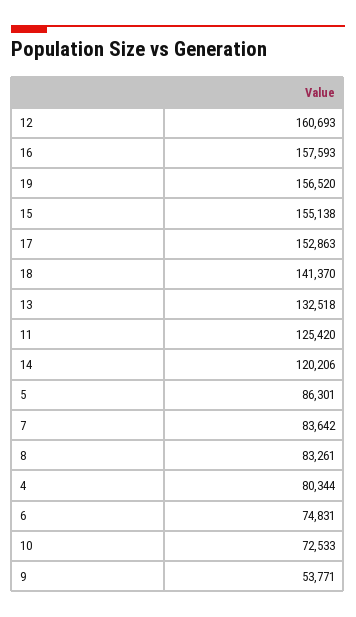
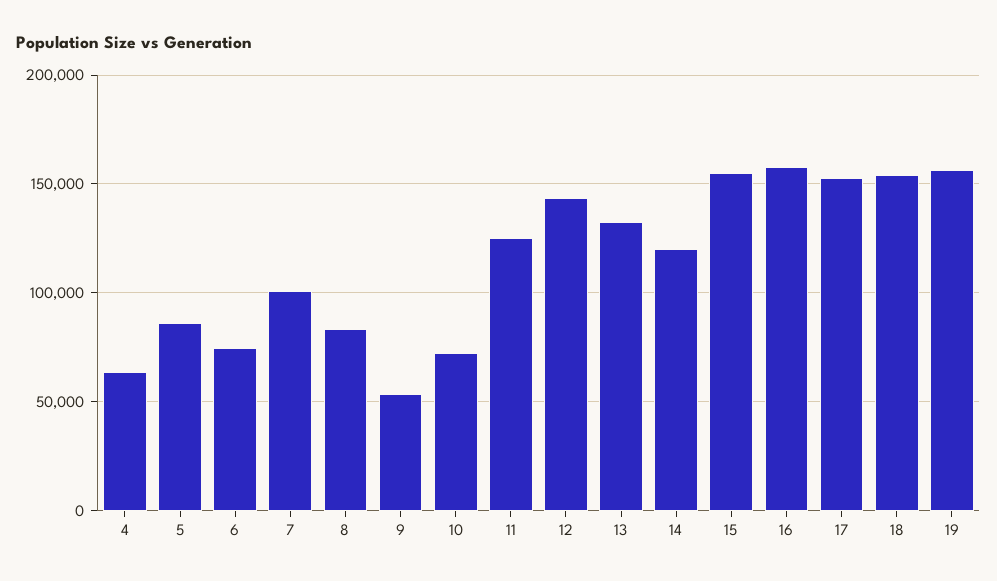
  {
-   "12": 160693,
+   "12": 145000,
    "16": 157593,
    "19": 156520,
    "15": 155138,
    "17": 152863,
-   "18": 141370,
+   "18": 155000,
    "13": 132518,
    "11": 125420,
    "14": 120206,
    "5": 86301,
-   "7": 83642,
+   "7": 100000,
    "8": 83261,
-   "4": 80344,
+   "4": 65000,
    "6": 74831,
    "10": 72533,
    "9": 53771
  }

